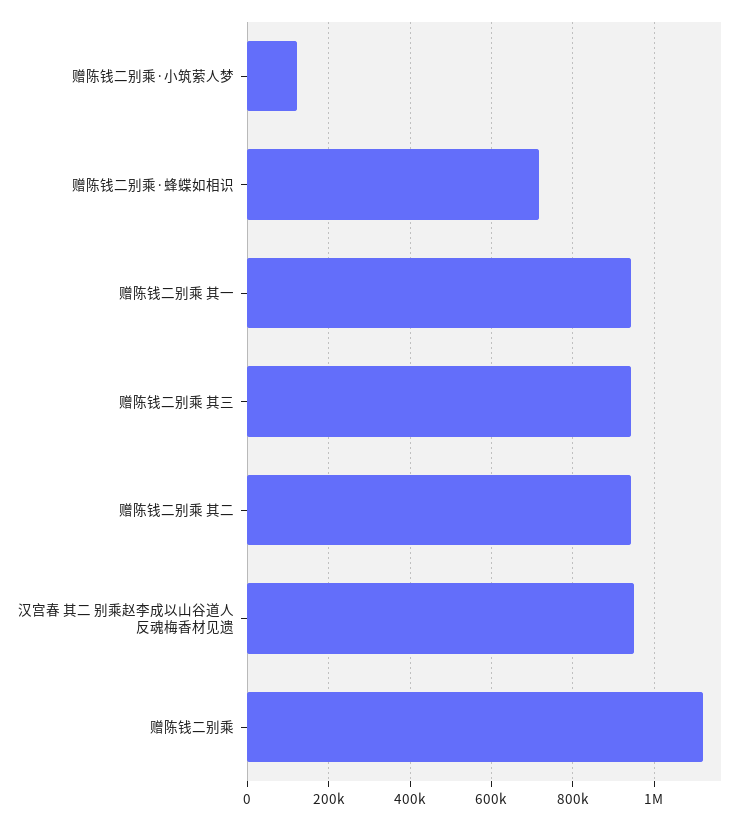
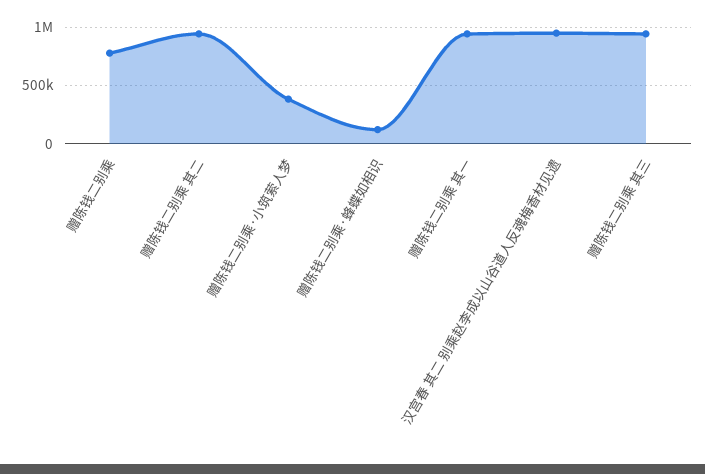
  {
-   "赠陈钱二别乘·小筑萦人梦": 120000,
+   "赠陈钱二别乘·小筑萦人梦": 400000,
-   "赠陈钱二别乘·蜂蝶如相识": 720000,
+   "赠陈钱二别乘·蜂蝶如相识": 100000,
    "赠陈钱二别乘 其一": 940000,
    "赠陈钱二别乘 其三": 940000,
    "赠陈钱二别乘 其二": 940000,
    "汉宫春 其二 别乘赵李成以山谷道人反魂梅香材见遗": 940000,
-   "赠陈钱二别乘": 1120000
+   "赠陈钱二别乘": 800000
  }

